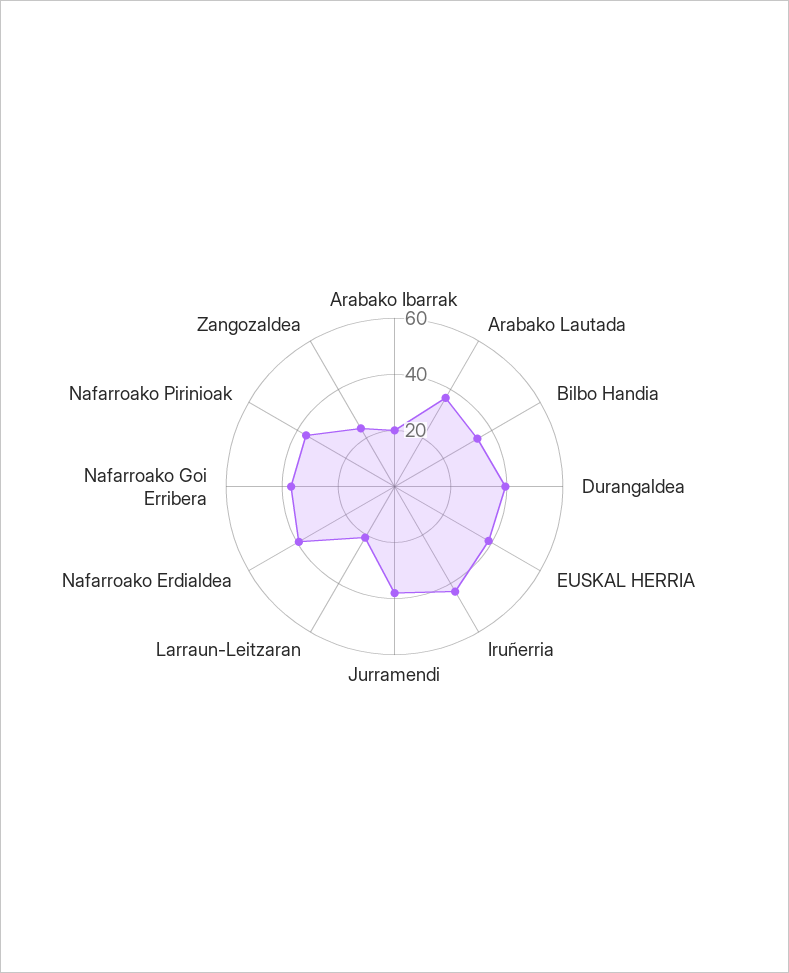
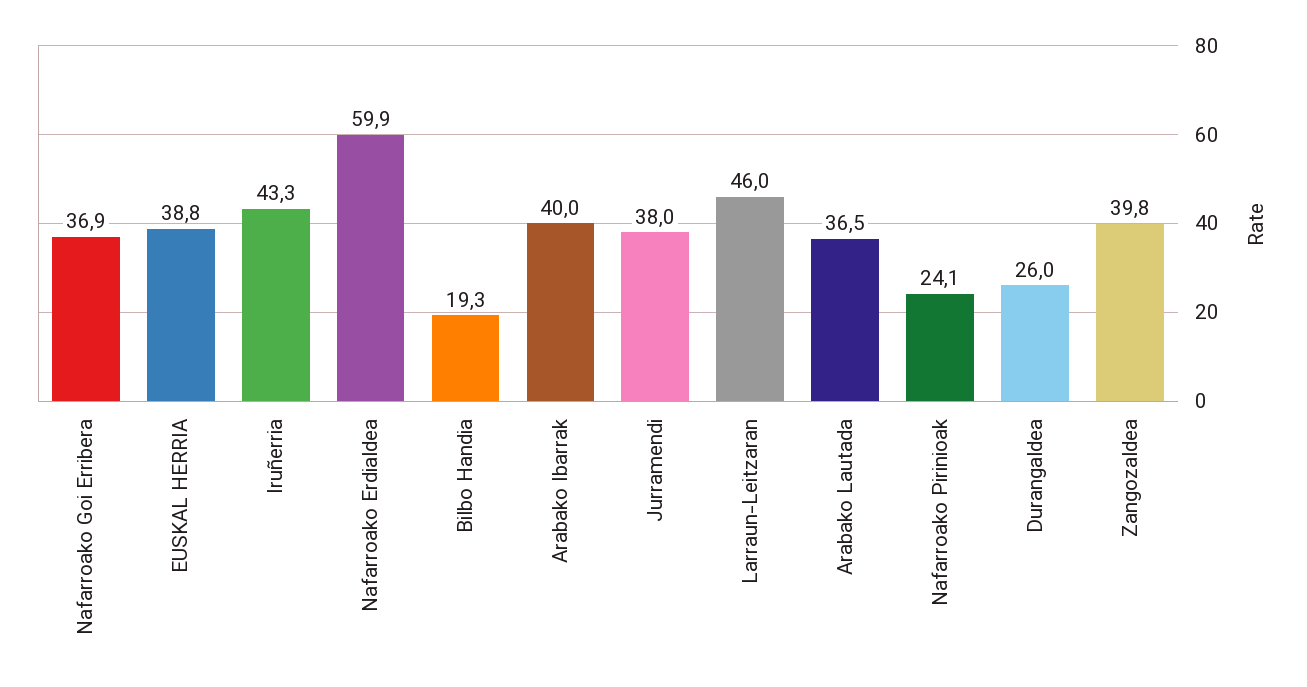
  {
-   "Arabako Ibarrak": 20,
+   "Arabako Ibarrak": 40,
    "Arabako Lautada": 36.5,
-   "Bilbo Handia": 35,
+   "Bilbo Handia": 19.3,
-   "Durangaldea": 40,
+   "Durangaldea": 26,
    "EUSKAL HERRIA": 38.8,
    "Iruñerria": 43.3,
    "Jurramendi": 38,
-   "Larraun-Leitzaran": 20,
+   "Larraun-Leitzaran": 46,
-   "Nafarroako Erdialdea": 40,
+   "Nafarroako Erdialdea": 59.9,
    "Nafarroako Goi Erribera": 36.9,
-   "Nafarroako Pirinioak": 35,
+   "Nafarroako Pirinioak": 24.1,
-   "Zangozaldea": 25
+   "Zangozaldea": 39.8
  }

